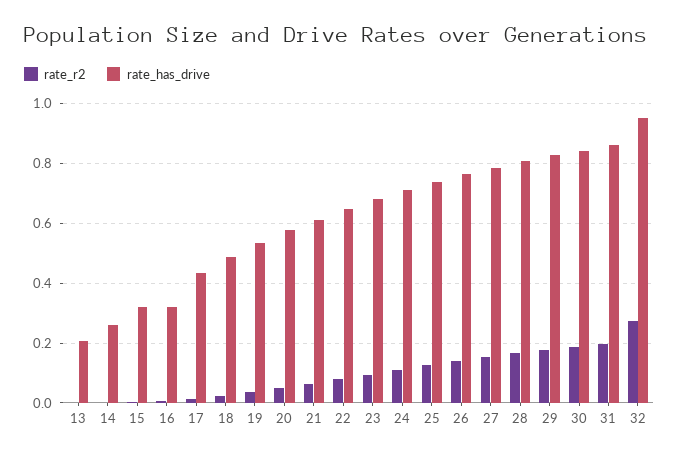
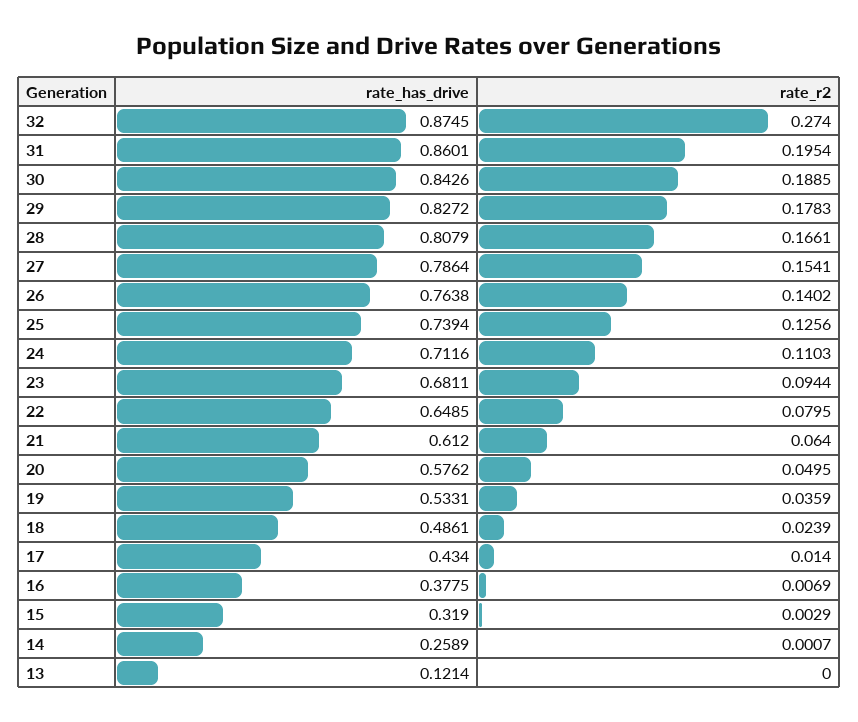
  {
    "rate_r2": {
      "13": 0,
      "14": 0.0007,
      "15": 0.0029,
      "16": 0.0069,
      "17": 0.014,
      "18": 0.0239,
      "19": 0.0359,
      "20": 0.0495,
      "21": 0.064,
      "22": 0.0795,
      "23": 0.0944,
      "24": 0.1103,
      "25": 0.1256,
      "26": 0.1402,
      "27": 0.1541,
      "28": 0.1661,
      "29": 0.1783,
      "30": 0.1885,
      "31": 0.1954,
      "32": 0.274
    },
    "rate_has_drive": {
-     "13": 0.2,
+     "13": 0.1214,
      "14": 0.2589,
      "15": 0.319,
-     "16": 0.325,
+     "16": 0.3775,
      "17": 0.434,
      "18": 0.4861,
      "19": 0.5331,
      "20": 0.5762,
      "21": 0.612,
      "22": 0.6485,
      "23": 0.6811,
      "24": 0.7116,
      "25": 0.7394,
      "26": 0.7638,
      "27": 0.7864,
      "28": 0.8079,
      "29": 0.8272,
      "30": 0.8426,
      "31": 0.8601,
-     "32": 0.95
+     "32": 0.8745
    }
  }

